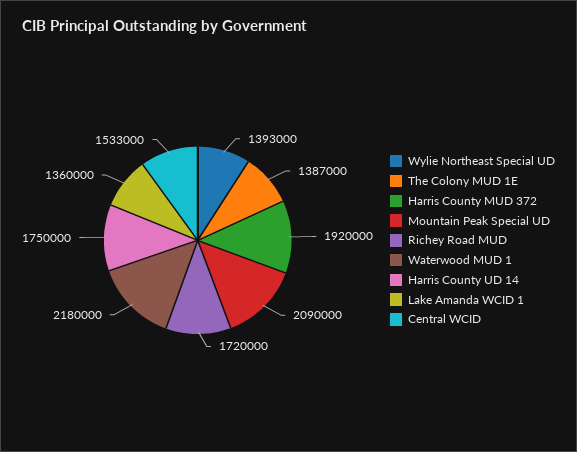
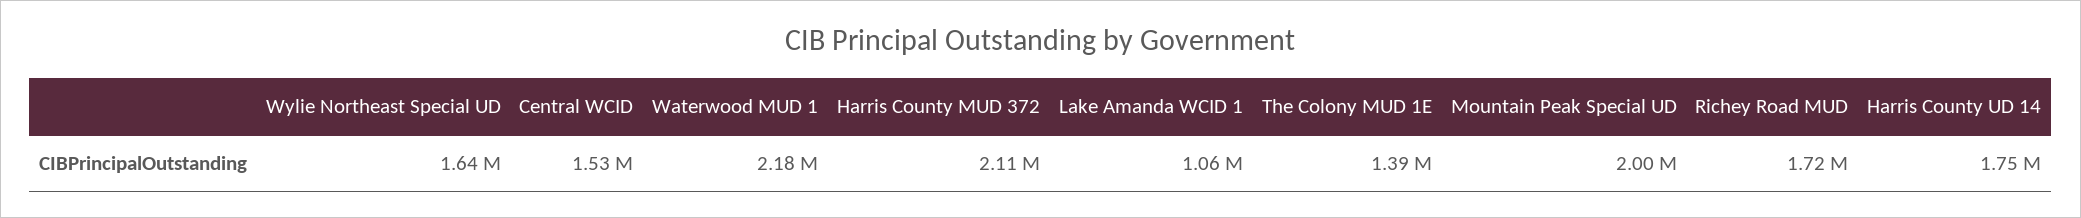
  {
-   "Wylie Northeast Special UD": 1393000,
+   "Wylie Northeast Special UD": 1640000,
    "The Colony MUD 1E": 1387000,
-   "Harris County MUD 372": 1920000,
+   "Harris County MUD 372": 2110000,
-   "Mountain Peak Special UD": 2090000,
+   "Mountain Peak Special UD": 2000000,
    "Richey Road MUD": 1720000,
    "Waterwood MUD 1": 2180000,
    "Harris County UD 14": 1750000,
-   "Lake Amanda WCID 1": 1360000,
+   "Lake Amanda WCID 1": 1060000,
    "Central WCID": 1533000
  }

